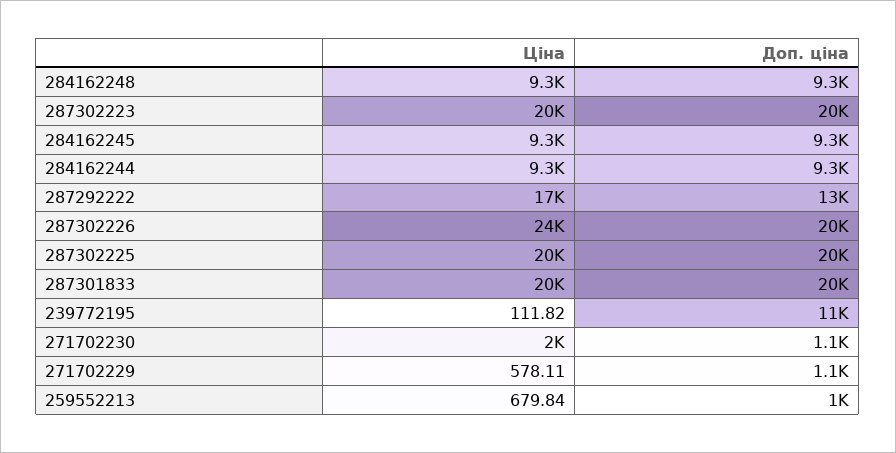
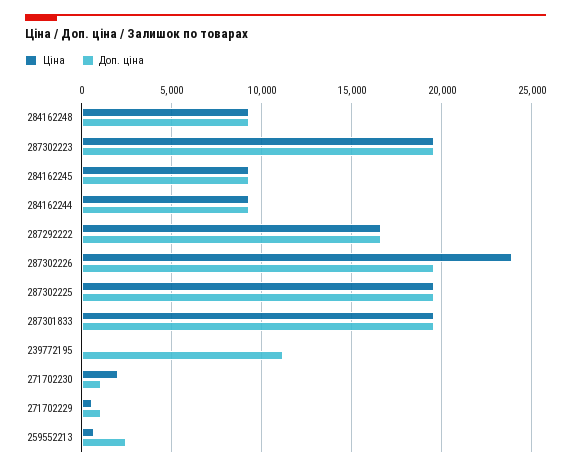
  {
    "Ціна": {
      "284162248": 9300,
      "287302223": 20000,
      "284162245": 9300,
      "284162244": 9300,
      "287292222": 17000,
      "287302226": 24000,
      "287302225": 20000,
      "287301833": 20000,
      "239772195": 111.82,
      "271702230": 2000,
      "271702229": 578.11,
      "259552213": 679.84
    },
    "Доп. ціна": {
      "284162248": 9300,
      "287302223": 20000,
      "284162245": 9300,
      "284162244": 9300,
-     "287292222": 13000,
+     "287292222": 16500,
      "287302226": 20000,
      "287302225": 20000,
      "287301833": 20000,
      "239772195": 11000,
      "271702230": 1100,
      "271702229": 1100,
-     "259552213": 1000
+     "259552213": 2500
    }
  }

